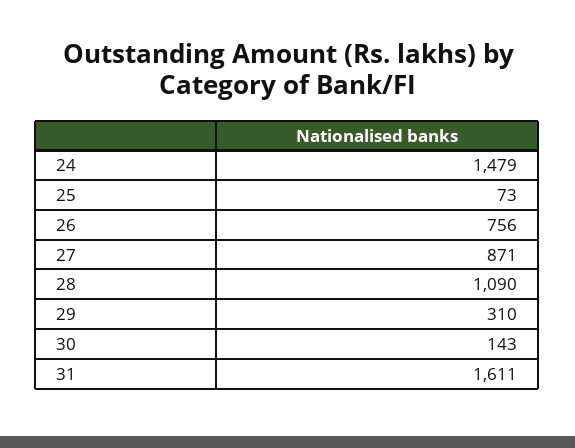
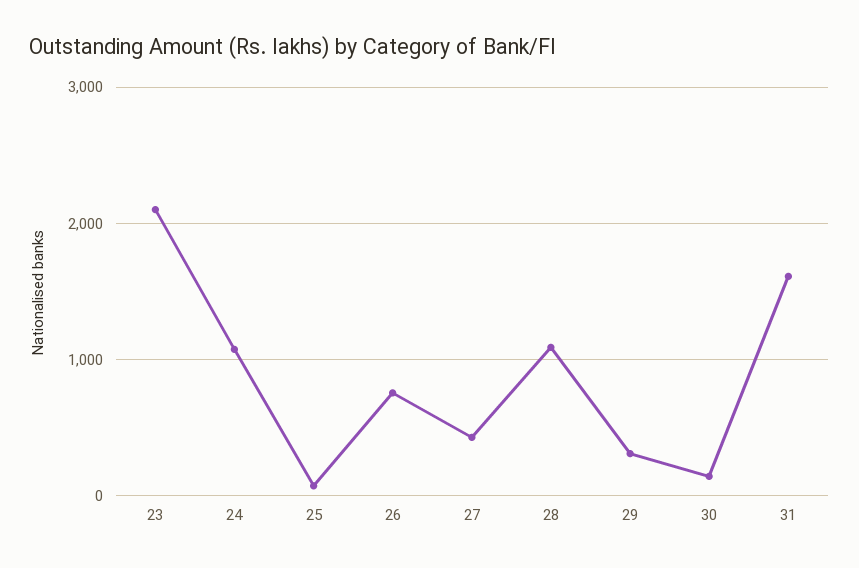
  {
-   "24": 1479,
+   "24": 1100,
    "25": 73,
    "26": 756,
-   "27": 871,
+   "27": 400,
    "28": 1090,
    "29": 310,
    "30": 143,
-   "31": 1611
+   "31": 1611,
+   "23": 2100
  }

